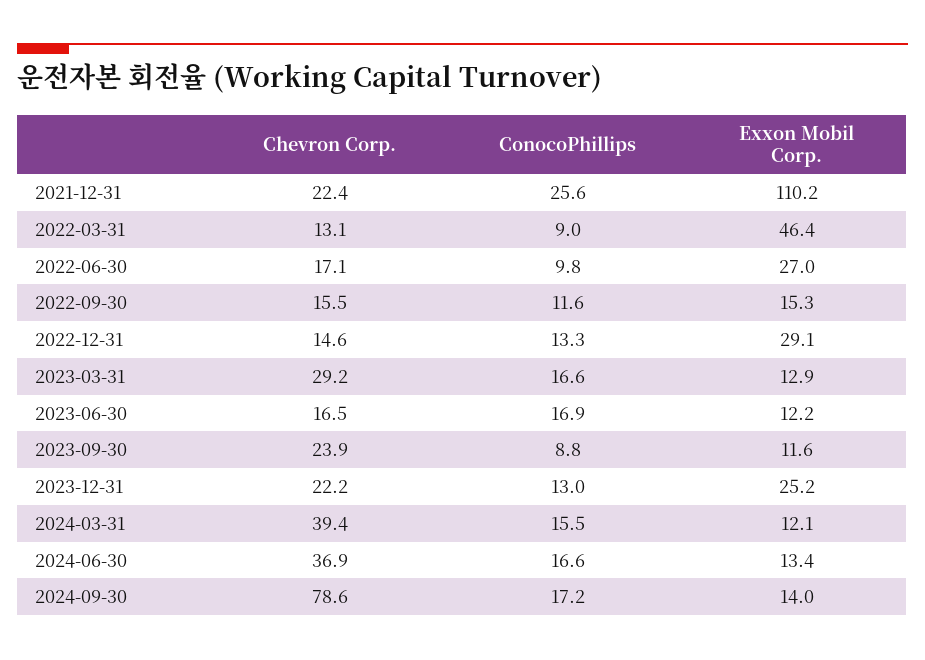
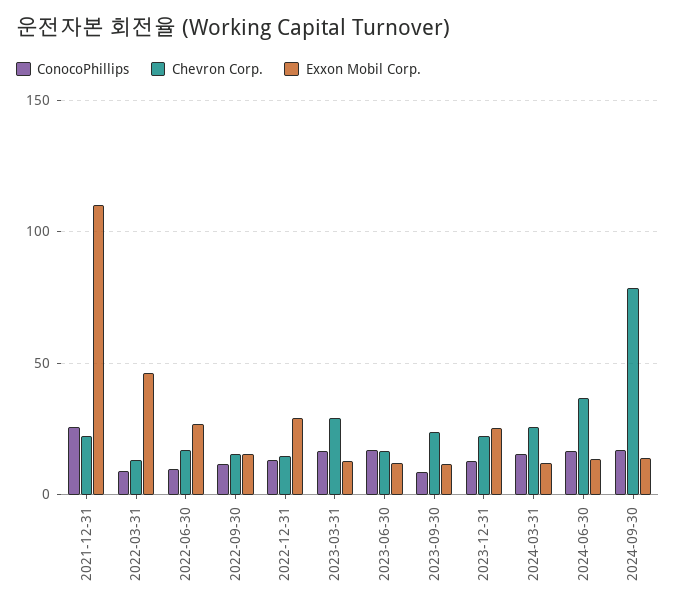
  {
    "Chevron Corp.": {
      "2021-12-31": 22.4,
      "2022-03-31": 13.1,
      "2022-06-30": 17.1,
      "2022-09-30": 15.5,
      "2022-12-31": 14.6,
      "2023-03-31": 29.2,
      "2023-06-30": 16.5,
      "2023-09-30": 23.9,
      "2023-12-31": 22.2,
-     "2024-03-31": 39.4,
+     "2024-03-31": 25,
      "2024-06-30": 36.9,
      "2024-09-30": 78.6
    },
    "ConocoPhillips": {
      "2021-12-31": 25.6,
      "2022-03-31": 9,
      "2022-06-30": 9.8,
      "2022-09-30": 11.6,
      "2022-12-31": 13.3,
      "2023-03-31": 16.6,
      "2023-06-30": 16.9,
      "2023-09-30": 8.8,
      "2023-12-31": 13,
      "2024-03-31": 15.5,
      "2024-06-30": 16.6,
      "2024-09-30": 17.2
    },
    "Exxon Mobil Corp.": {
      "2021-12-31": 110.2,
      "2022-03-31": 46.4,
      "2022-06-30": 27,
      "2022-09-30": 15.3,
      "2022-12-31": 29.1,
      "2023-03-31": 12.9,
      "2023-06-30": 12.2,
      "2023-09-30": 11.6,
      "2023-12-31": 25.2,
      "2024-03-31": 12.1,
      "2024-06-30": 13.4,
      "2024-09-30": 14
    }
  }

